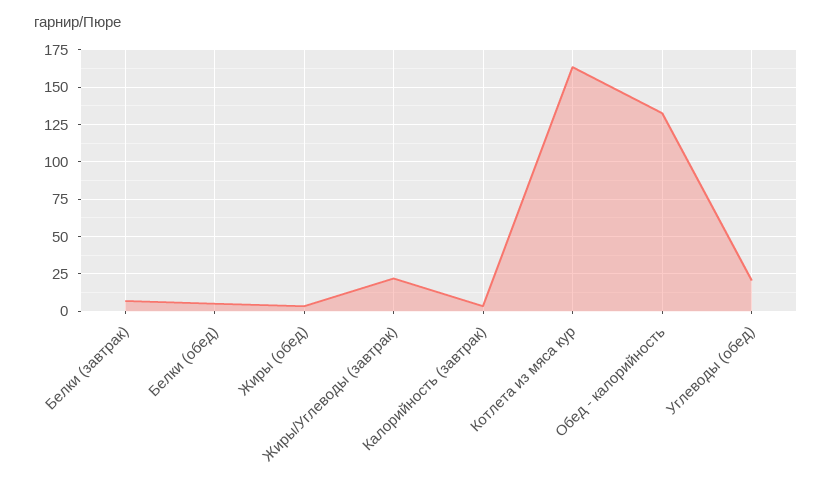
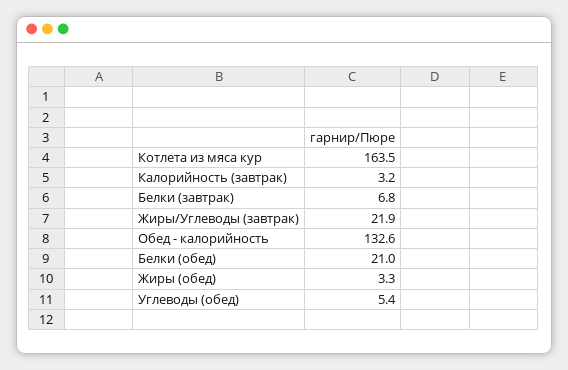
  {
    "Белки (завтрак)": 6.8,
-   "Белки (обед)": 5,
+   "Белки (обед)": 21,
    "Жиры (обед)": 3.3,
    "Жиры/Углеводы (завтрак)": 21.9,
    "Калорийность (завтрак)": 3.2,
    "Котлета из мяса кур": 163.5,
    "Обед - калорийность": 132.6,
-   "Углеводы (обед)": 20
+   "Углеводы (обед)": 5.4
  }

